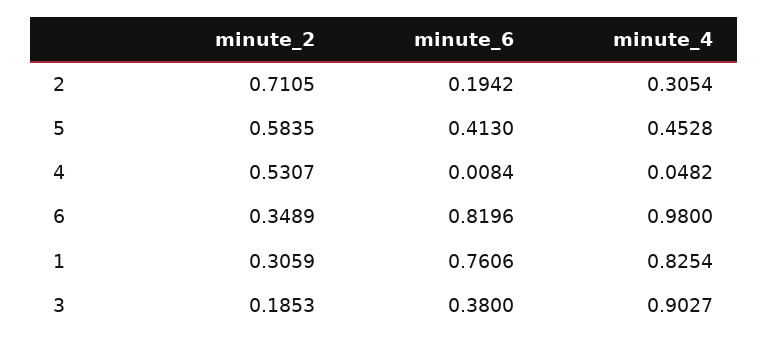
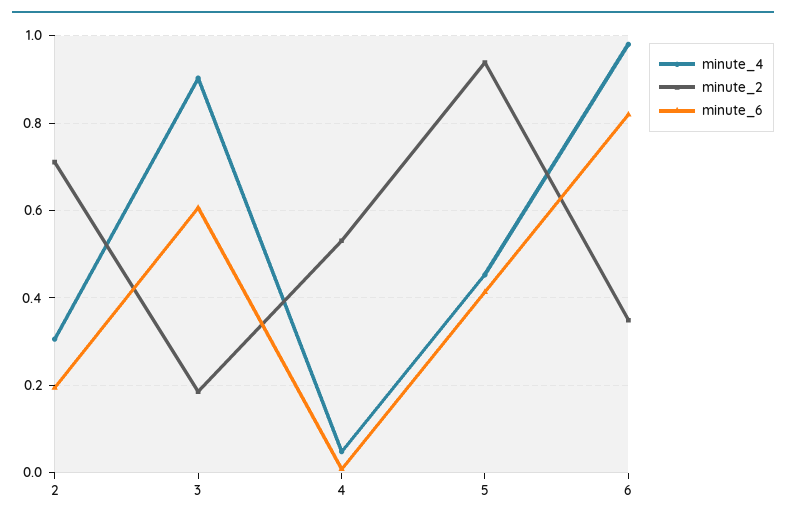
  {
    "minute_2": {
      "2": 0.7105,
-     "5": 0.5835,
+     "5": 0.94,
      "4": 0.5307,
      "6": 0.3489,
-     "1": 0.3059,
      "3": 0.1853
    },
    "minute_6": {
      "2": 0.1942,
      "5": 0.413,
      "4": 0.0084,
      "6": 0.8196,
-     "1": 0.7606,
-     "3": 0.38
+     "3": 0.6
    },
    "minute_4": {
      "2": 0.3054,
      "5": 0.4528,
      "4": 0.0482,
      "6": 0.98,
-     "1": 0.8254,
      "3": 0.9027
    }
  }

